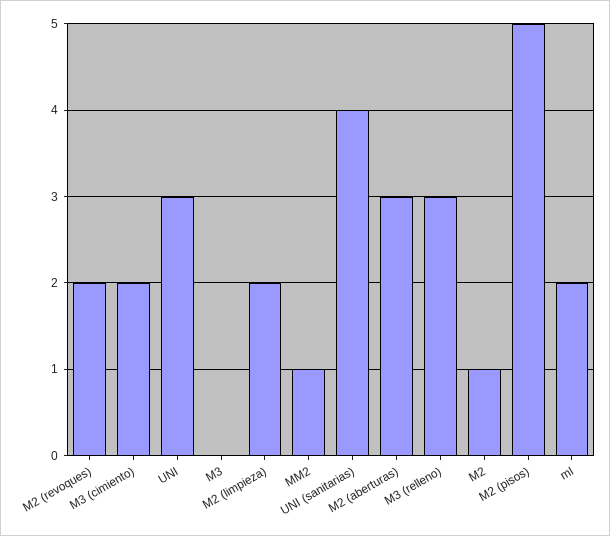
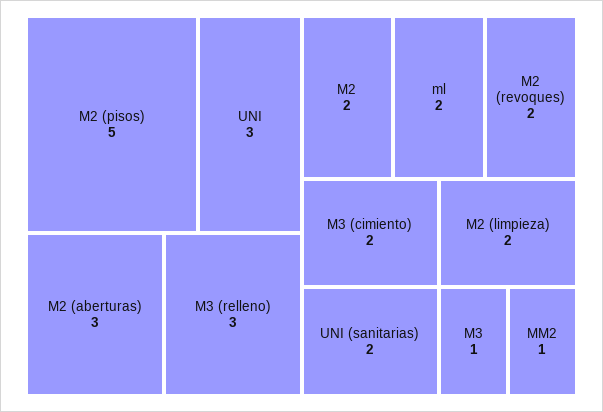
  {
    "M2 (revoques)": 2,
    "M3 (cimiento)": 2,
    "UNI": 3,
-   "M3": 0,
+   "M3": 1,
    "M2 (limpieza)": 2,
    "MM2": 1,
-   "UNI (sanitarias)": 4,
+   "UNI (sanitarias)": 2,
    "M2 (aberturas)": 3,
    "M3 (relleno)": 3,
-   "M2": 1,
+   "M2": 2,
    "M2 (pisos)": 5,
    "ml": 2
  }

